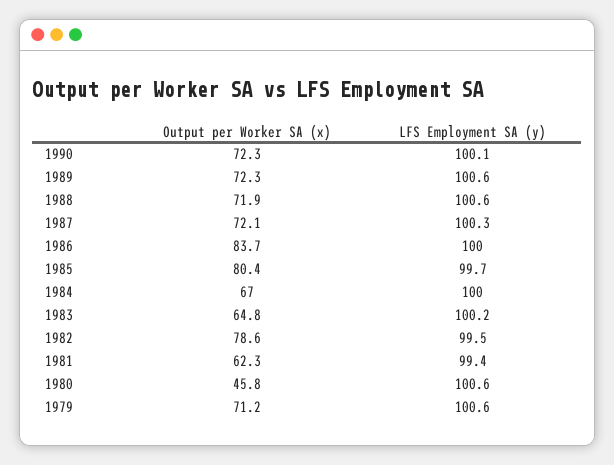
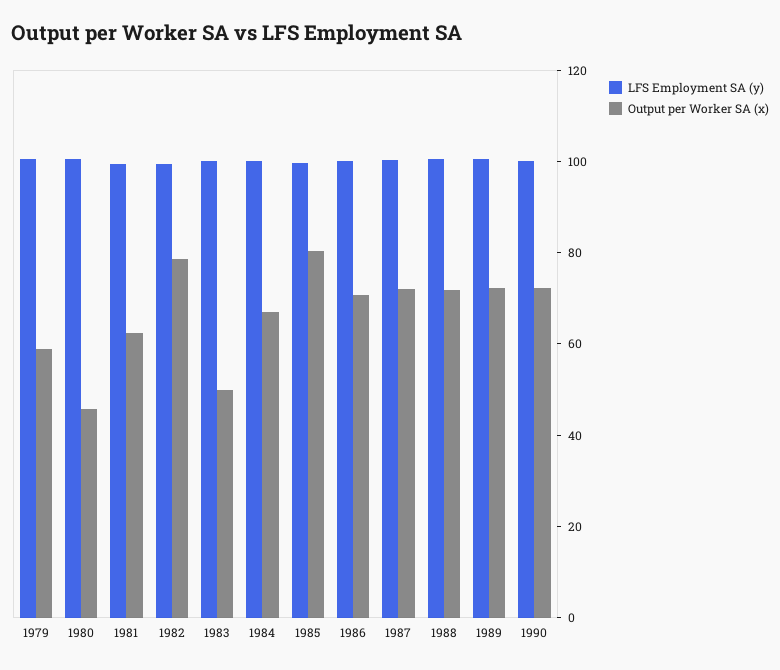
  {
    "Output per Worker SA (x)": {
      "1990": 72.3,
      "1989": 72.3,
      "1988": 71.9,
      "1987": 72.1,
-     "1986": 83.7,
+     "1986": 70,
      "1985": 80.4,
      "1984": 67,
-     "1983": 64.8,
+     "1983": 50,
      "1982": 78.6,
      "1981": 62.3,
      "1980": 45.8,
-     "1979": 71.2
+     "1979": 60
    },
    "LFS Employment SA (y)": {
      "1990": 100.1,
      "1989": 100.6,
      "1988": 100.6,
      "1987": 100.3,
      "1986": 100,
      "1985": 99.7,
      "1984": 100,
      "1983": 100.2,
      "1982": 99.5,
      "1981": 99.4,
      "1980": 100.6,
      "1979": 100.6
    }
  }

